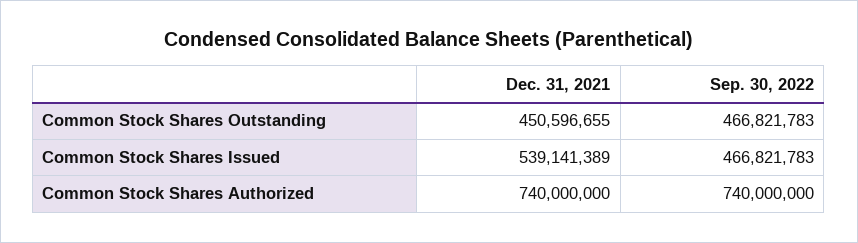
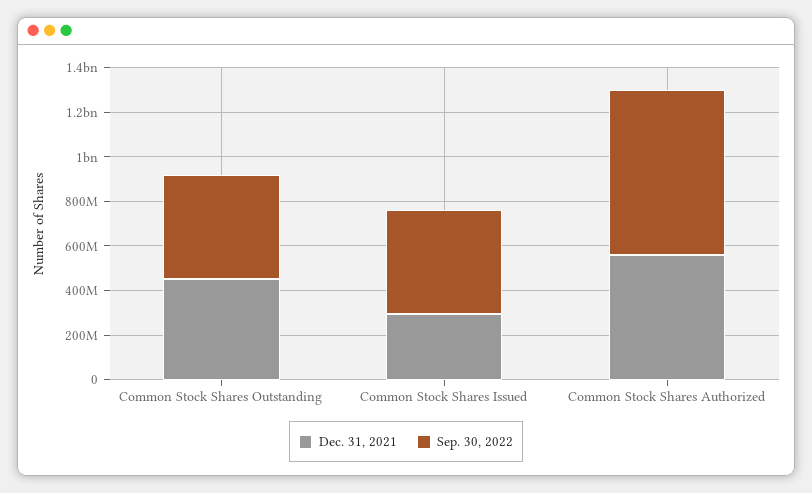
  {
    "Dec. 31, 2021": {
      "Common Stock Shares Outstanding": 450596655,
-     "Common Stock Shares Issued": 539141389,
+     "Common Stock Shares Issued": 300000000,
-     "Common Stock Shares Authorized": 740000000
+     "Common Stock Shares Authorized": 550000000
    },
    "Sep. 30, 2022": {
      "Common Stock Shares Outstanding": 466821783,
      "Common Stock Shares Issued": 466821783,
      "Common Stock Shares Authorized": 740000000
    }
  }

